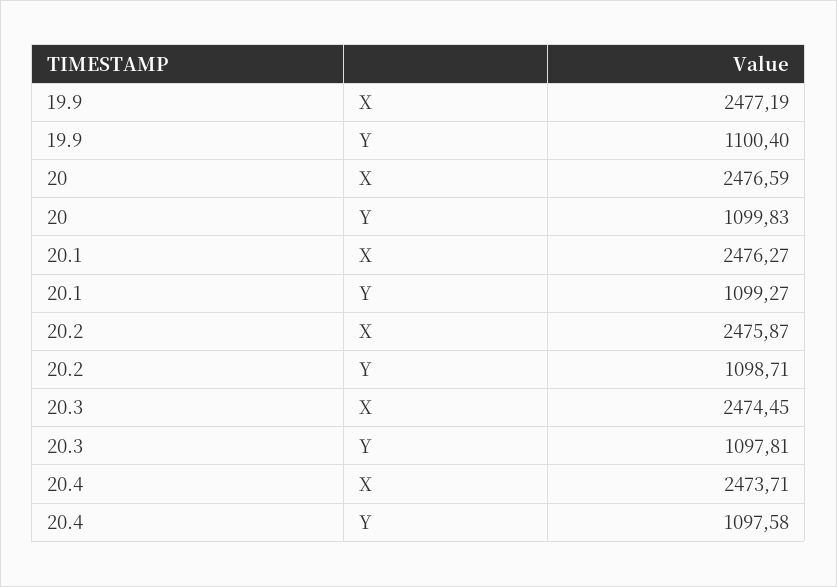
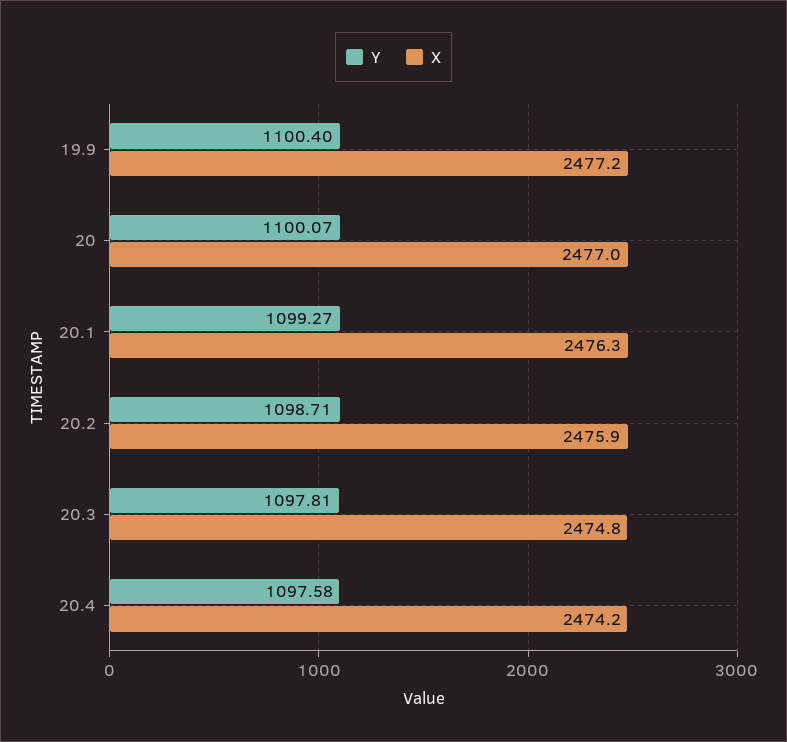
  {
    "X": {
      "19.9": 2477.19,
-     "20": 2476.59,
+     "20": 2477,
      "20.1": 2476.27,
      "20.2": 2475.87,
-     "20.3": 2474.45,
+     "20.3": 2474.8,
-     "20.4": 2473.71
+     "20.4": 2474.2
    },
    "Y": {
      "19.9": 1100.4,
-     "20": 1099.83,
+     "20": 1100.07,
      "20.1": 1099.27,
      "20.2": 1098.71,
      "20.3": 1097.81,
      "20.4": 1097.58
    }
  }

